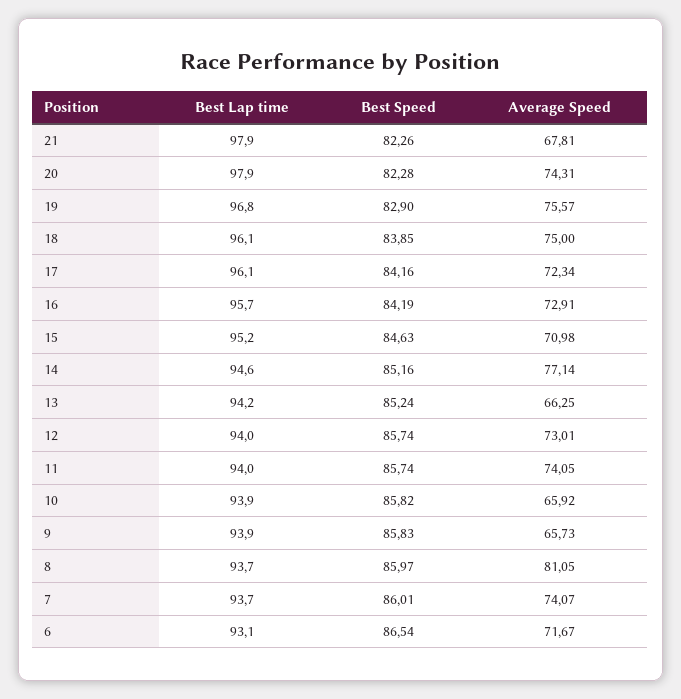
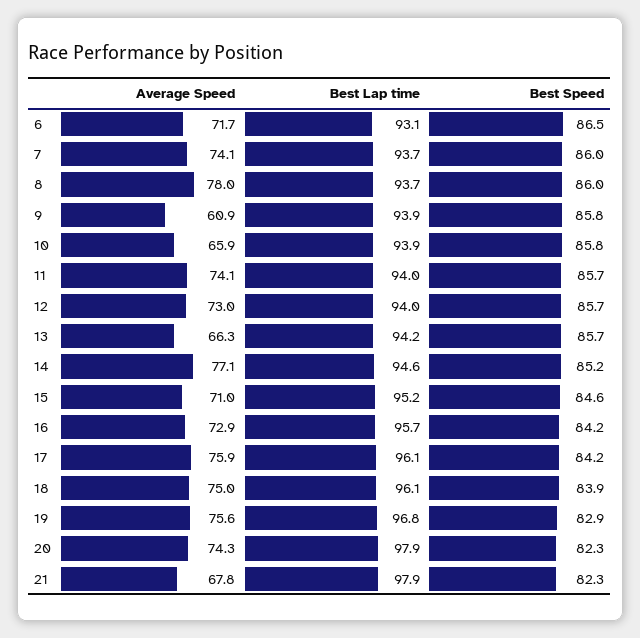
  {
    "Best Lap time": {
      "21": 97.9,
      "20": 97.9,
      "19": 96.8,
      "18": 96.1,
      "17": 96.1,
      "16": 95.7,
      "15": 95.2,
      "14": 94.6,
      "13": 94.2,
      "12": 94,
      "11": 94,
      "10": 93.9,
      "9": 93.9,
      "8": 93.7,
      "7": 93.7,
      "6": 93.1
    },
    "Best Speed": {
      "21": 82.26,
      "20": 82.28,
      "19": 82.9,
      "18": 83.85,
      "17": 84.16,
      "16": 84.19,
      "15": 84.63,
      "14": 85.16,
-     "13": 85.24,
+     "13": 85.7,
      "12": 85.74,
      "11": 85.74,
      "10": 85.82,
      "9": 85.83,
      "8": 85.97,
      "7": 86.01,
      "6": 86.54
    },
    "Average Speed": {
      "21": 67.81,
      "20": 74.31,
      "19": 75.57,
      "18": 75,
-     "17": 72.34,
+     "17": 75.9,
      "16": 72.91,
      "15": 70.98,
      "14": 77.14,
      "13": 66.25,
      "12": 73.01,
      "11": 74.05,
      "10": 65.92,
-     "9": 65.73,
+     "9": 60.9,
-     "8": 81.05,
+     "8": 78,
      "7": 74.07,
      "6": 71.67
    }
  }

